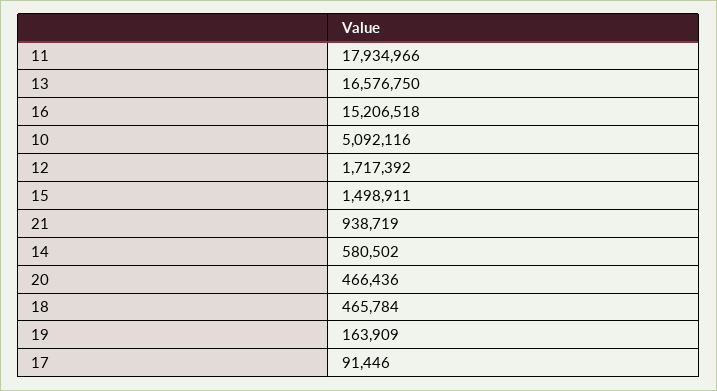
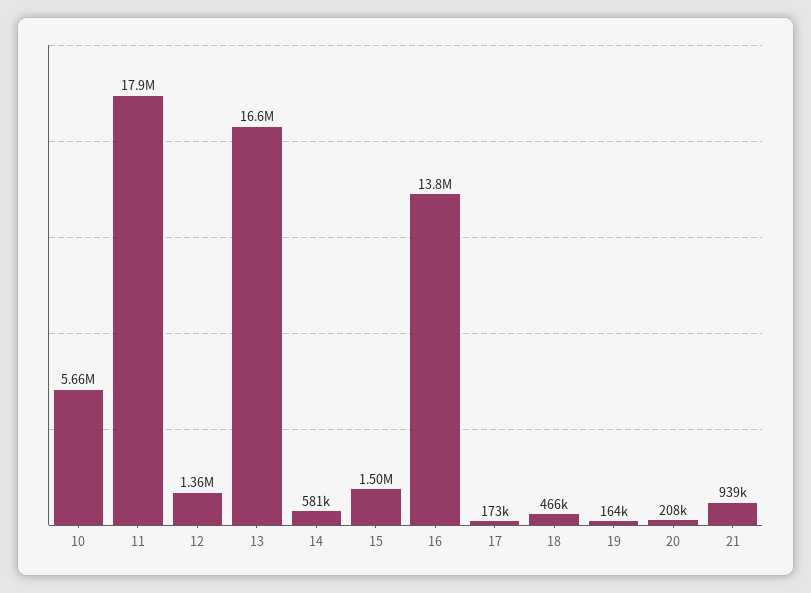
  {
    "11": 17934966,
    "13": 16576750,
-   "16": 15206518,
+   "16": 13800000,
-   "10": 5092116,
+   "10": 5660000,
-   "12": 1717392,
+   "12": 1360000,
    "15": 1498911,
    "21": 938719,
    "14": 580502,
-   "20": 466436,
+   "20": 208000,
    "18": 465784,
    "19": 163909,
-   "17": 91446
+   "17": 173000
  }

